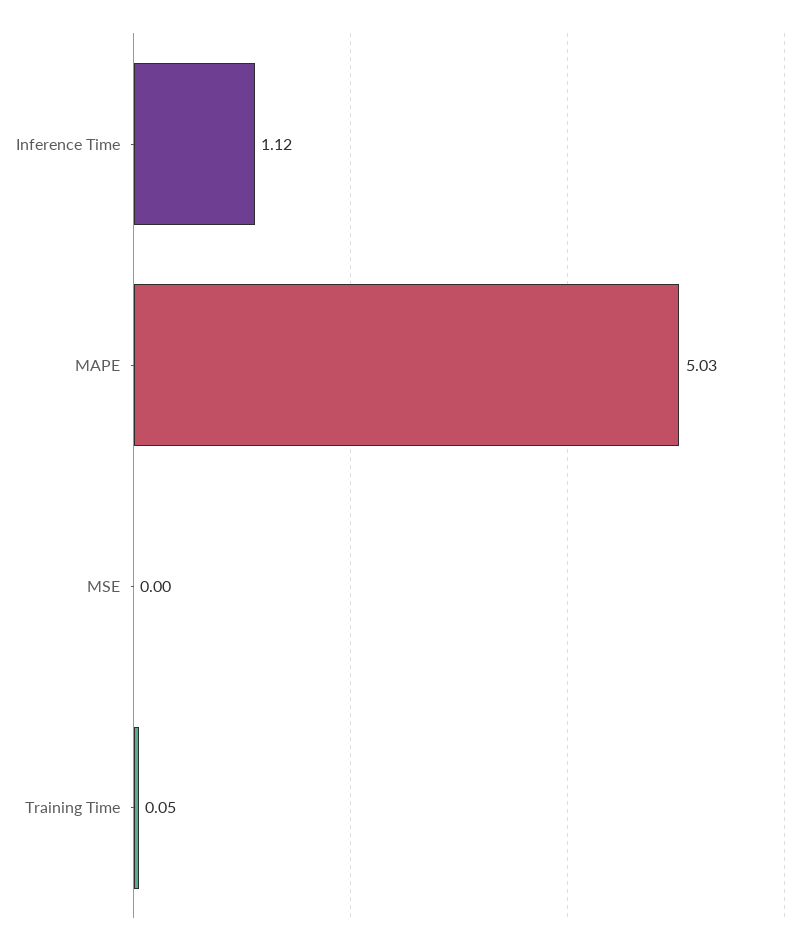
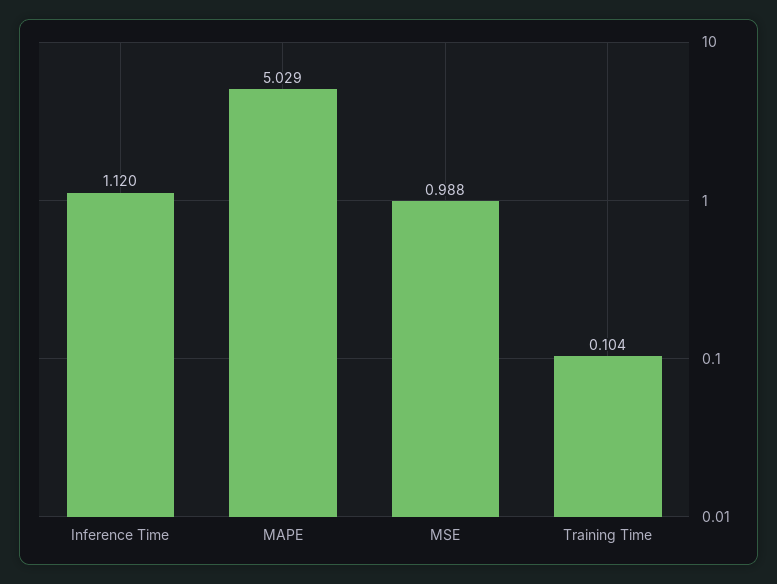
  {
    "Inference Time": 1.12,
    "MAPE": 5.029,
-   "MSE": 0,
+   "MSE": 0.988,
-   "Training Time": 0.05
+   "Training Time": 0.104
  }

